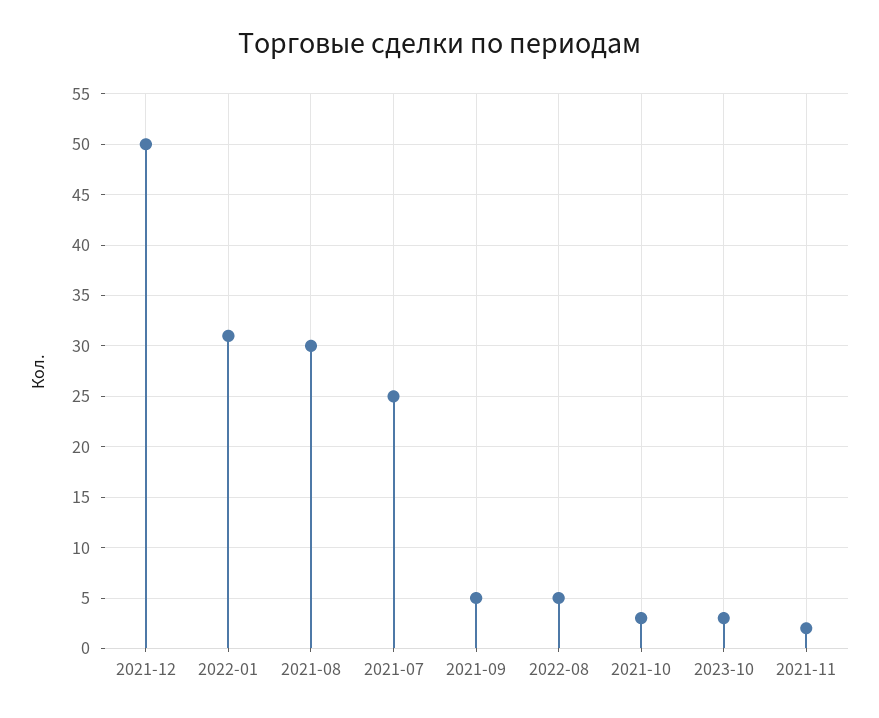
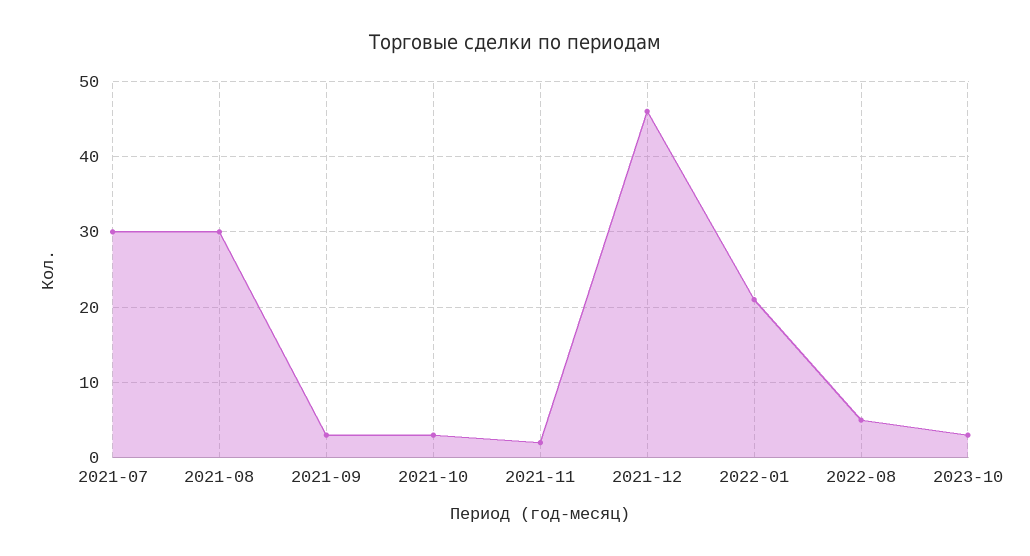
  {
-   "2021-12": 50,
+   "2021-12": 46,
-   "2022-01": 31,
+   "2022-01": 21,
    "2021-08": 30,
-   "2021-07": 25,
+   "2021-07": 30,
-   "2021-09": 5,
+   "2021-09": 3,
    "2022-08": 5,
    "2021-10": 3,
    "2023-10": 3,
    "2021-11": 2
  }

